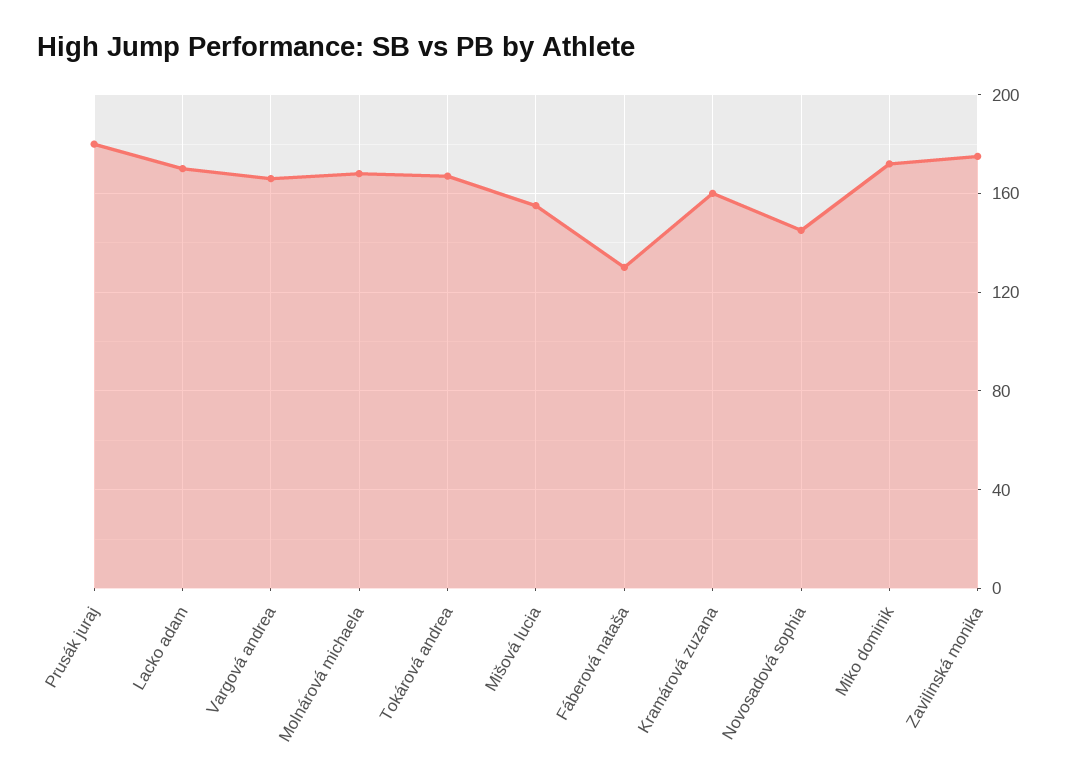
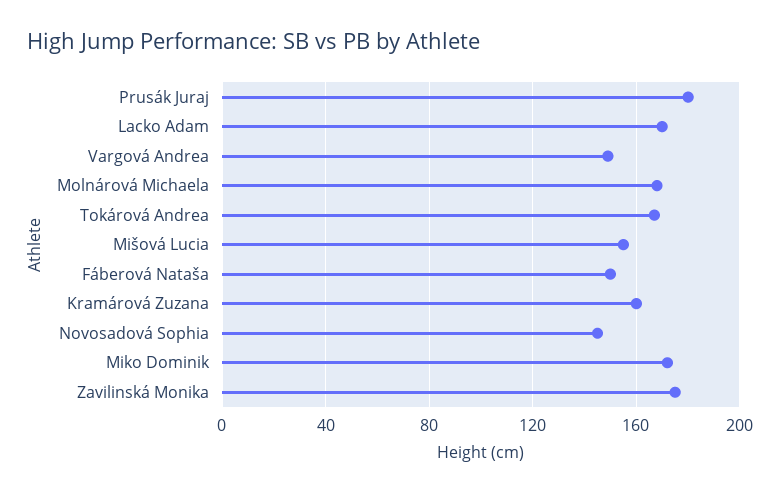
  {
    "Prusák juraj": 180,
    "Lacko adam": 170,
-   "Vargová andrea": 165,
+   "Vargová andrea": 150,
    "Molnárová michaela": 170,
    "Tokárová andrea": 165,
    "Mišová lucia": 155,
-   "Fáberová nataša": 130,
+   "Fáberová nataša": 150,
    "Kramárová zuzana": 160,
    "Novosadová sophia": 145,
    "Miko dominik": 170,
    "Zavilinská monika": 175
  }

